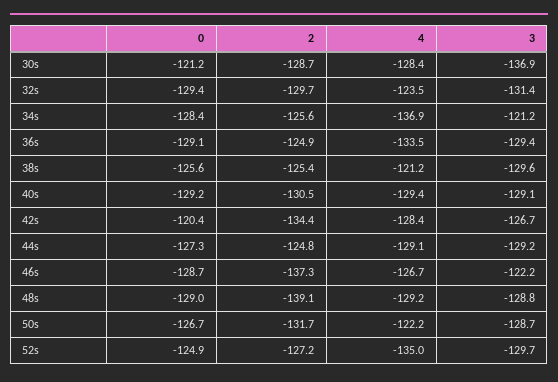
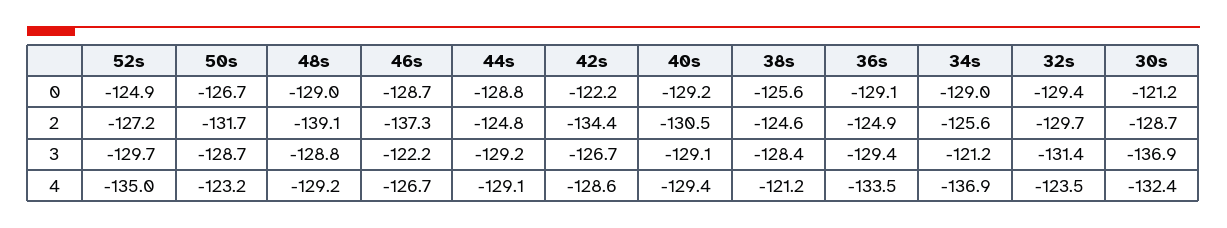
  {
    "0": {
      "30s": -121.2,
      "32s": -129.4,
-     "34s": -128.4,
+     "34s": -129,
      "36s": -129.1,
      "38s": -125.6,
      "40s": -129.2,
-     "42s": -120.4,
+     "42s": -122.2,
-     "44s": -127.3,
+     "44s": -128.8,
      "46s": -128.7,
      "48s": -129,
      "50s": -126.7,
      "52s": -124.9
    },
    "2": {
      "30s": -128.7,
      "32s": -129.7,
      "34s": -125.6,
      "36s": -124.9,
-     "38s": -125.4,
+     "38s": -124.6,
      "40s": -130.5,
      "42s": -134.4,
      "44s": -124.8,
      "46s": -137.3,
      "48s": -139.1,
      "50s": -131.7,
      "52s": -127.2
    },
    "4": {
-     "30s": -128.4,
+     "30s": -132.4,
      "32s": -123.5,
      "34s": -136.9,
      "36s": -133.5,
      "38s": -121.2,
      "40s": -129.4,
-     "42s": -128.4,
+     "42s": -128.6,
      "44s": -129.1,
      "46s": -126.7,
      "48s": -129.2,
-     "50s": -122.2,
+     "50s": -123.2,
      "52s": -135
    },
    "3": {
      "30s": -136.9,
      "32s": -131.4,
      "34s": -121.2,
      "36s": -129.4,
-     "38s": -129.6,
+     "38s": -128.4,
      "40s": -129.1,
      "42s": -126.7,
      "44s": -129.2,
      "46s": -122.2,
      "48s": -128.8,
      "50s": -128.7,
      "52s": -129.7
    }
  }

